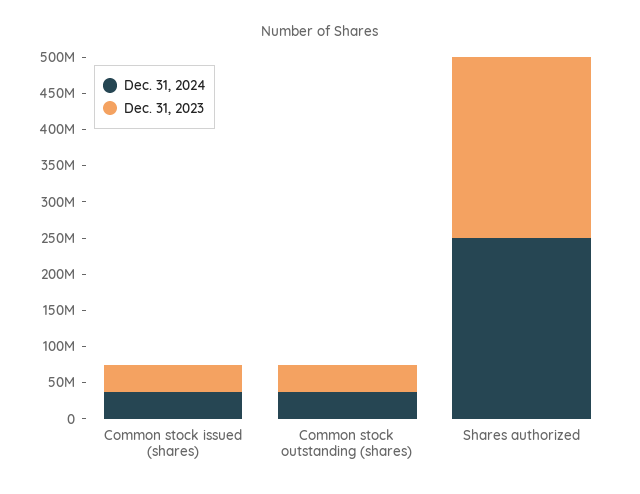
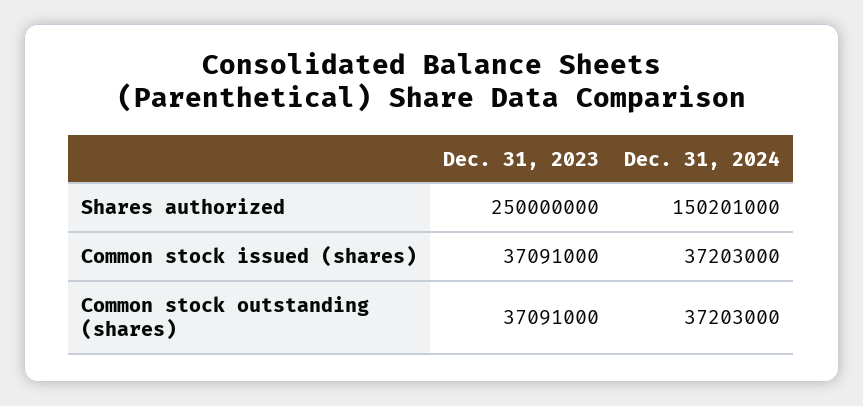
  {
    "Dec. 31, 2024": {
      "Common stock issued (shares)": 37203000,
      "Common stock outstanding (shares)": 37203000,
-     "Shares authorized": 250000000
+     "Shares authorized": 150201000
    },
    "Dec. 31, 2023": {
      "Common stock issued (shares)": 37091000,
      "Common stock outstanding (shares)": 37091000,
      "Shares authorized": 250000000
    }
  }

